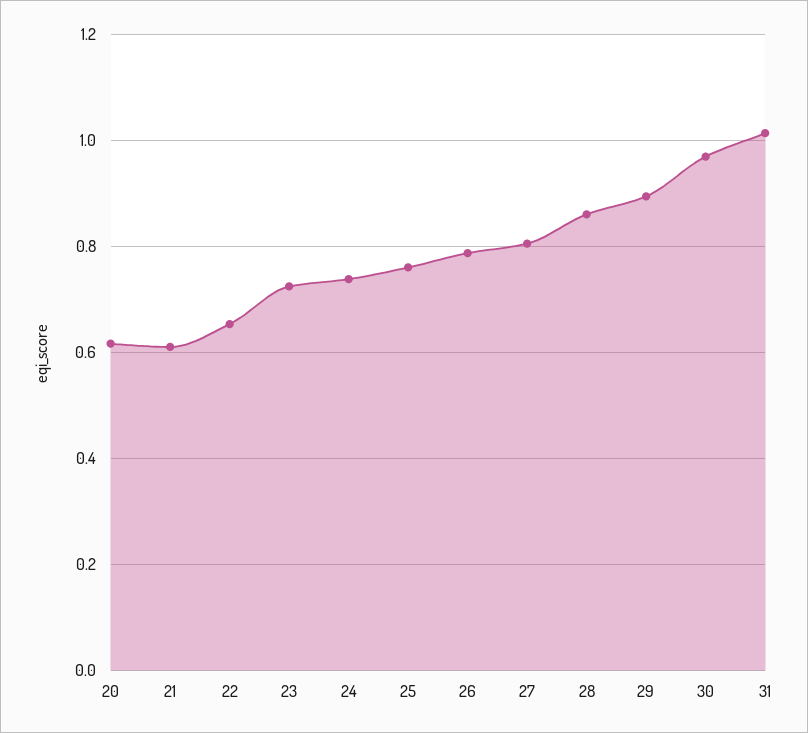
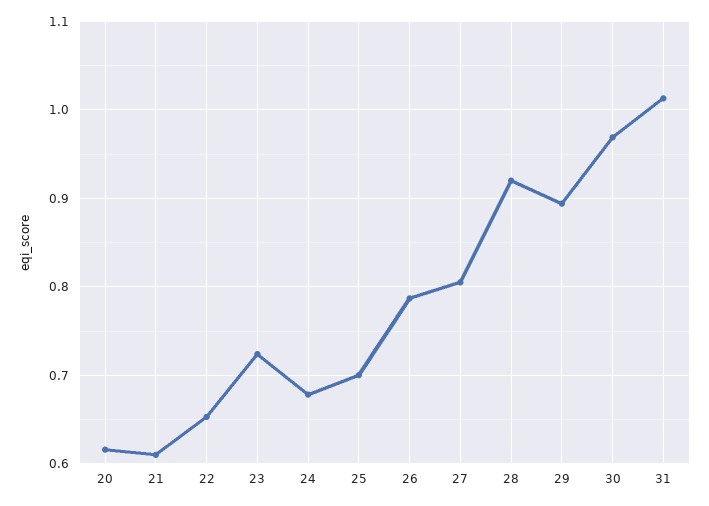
  {
    "20": 0.62,
    "21": 0.61,
    "22": 0.65,
    "23": 0.72,
-   "24": 0.74,
+   "24": 0.68,
-   "25": 0.76,
+   "25": 0.7,
    "26": 0.79,
    "27": 0.81,
-   "28": 0.86,
+   "28": 0.92,
    "29": 0.89,
    "30": 0.97,
    "31": 1.01
  }

